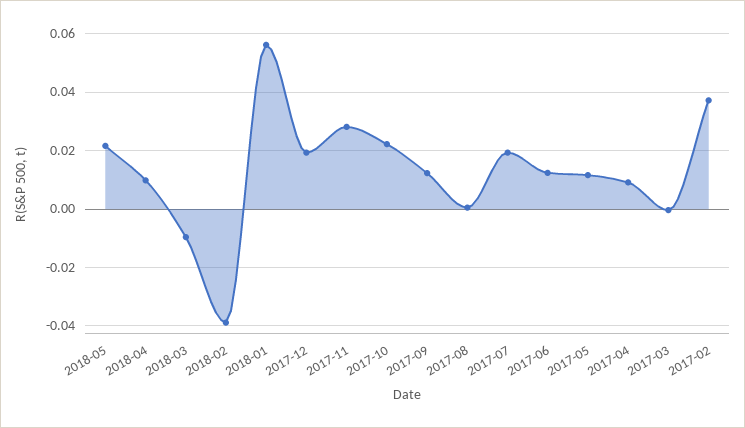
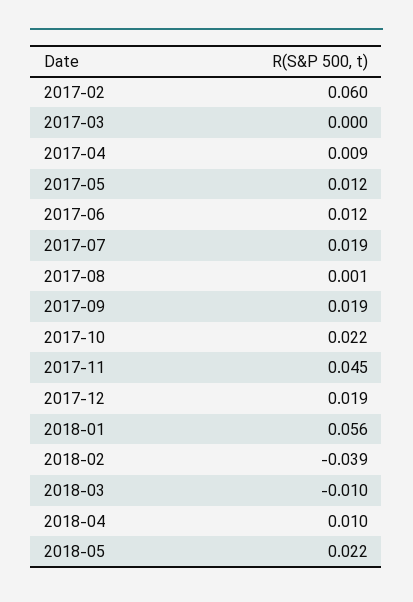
  {
    "2018-05": 0.022,
    "2018-04": 0.01,
    "2018-03": -0.01,
    "2018-02": -0.039,
    "2018-01": 0.056,
    "2017-12": 0.019,
-   "2017-11": 0.0275,
+   "2017-11": 0.045,
    "2017-10": 0.022,
-   "2017-09": 0.0125,
+   "2017-09": 0.019,
    "2017-08": 0.001,
    "2017-07": 0.019,
    "2017-06": 0.012,
    "2017-05": 0.012,
    "2017-04": 0.009,
    "2017-03": 0,
-   "2017-02": 0.0375
+   "2017-02": 0.06
  }

